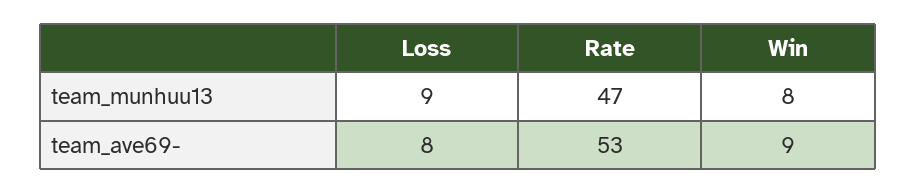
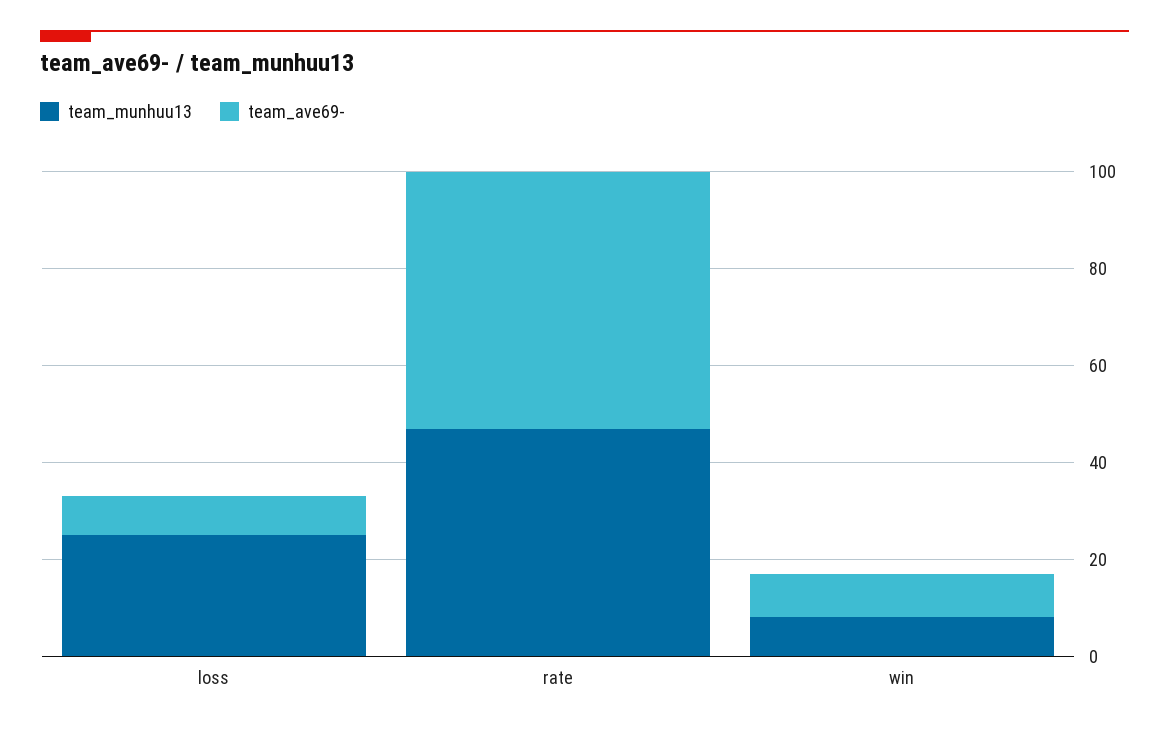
  {
    "team_munhuu13": {
-     "Loss": 9,
+     "Loss": 25,
      "Rate": 47,
      "Win": 8
    },
    "team_ave69-": {
      "Loss": 8,
      "Rate": 53,
      "Win": 9
    }
  }

